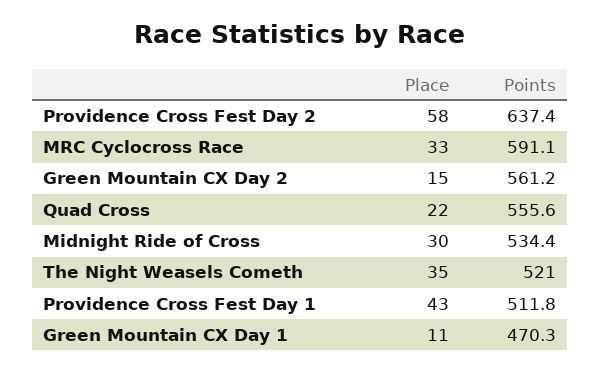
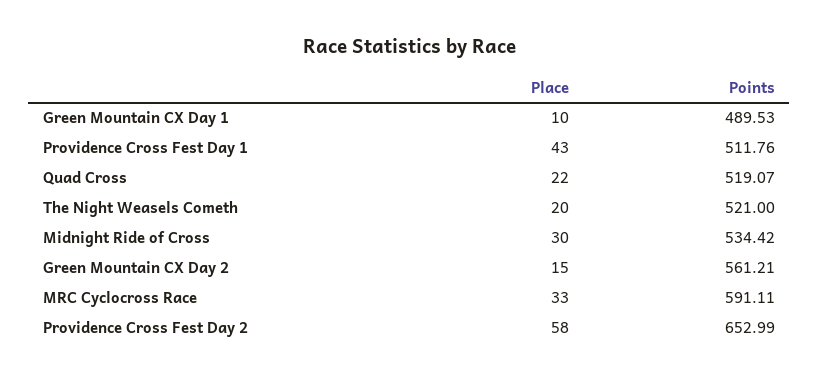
  {
    "Place": {
      "Providence Cross Fest Day 2": 58,
      "MRC Cyclocross Race": 33,
      "Green Mountain CX Day 2": 15,
      "Quad Cross": 22,
      "Midnight Ride of Cross": 30,
-     "The Night Weasels Cometh": 35,
+     "The Night Weasels Cometh": 20,
      "Providence Cross Fest Day 1": 43,
-     "Green Mountain CX Day 1": 11
+     "Green Mountain CX Day 1": 10
    },
    "Points": {
-     "Providence Cross Fest Day 2": 637.4,
+     "Providence Cross Fest Day 2": 652.99,
      "MRC Cyclocross Race": 591.11,
      "Green Mountain CX Day 2": 561.21,
-     "Quad Cross": 555.6,
+     "Quad Cross": 519.07,
      "Midnight Ride of Cross": 534.42,
      "The Night Weasels Cometh": 521,
      "Providence Cross Fest Day 1": 511.76,
-     "Green Mountain CX Day 1": 470.3
+     "Green Mountain CX Day 1": 489.53
    }
  }

